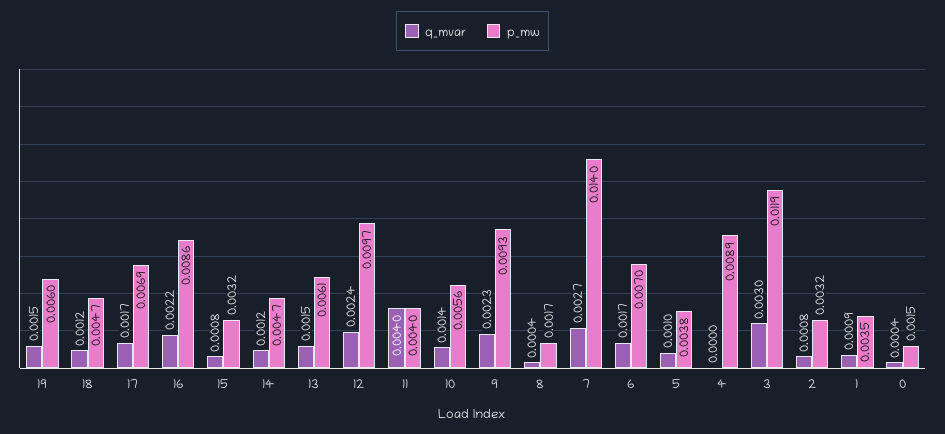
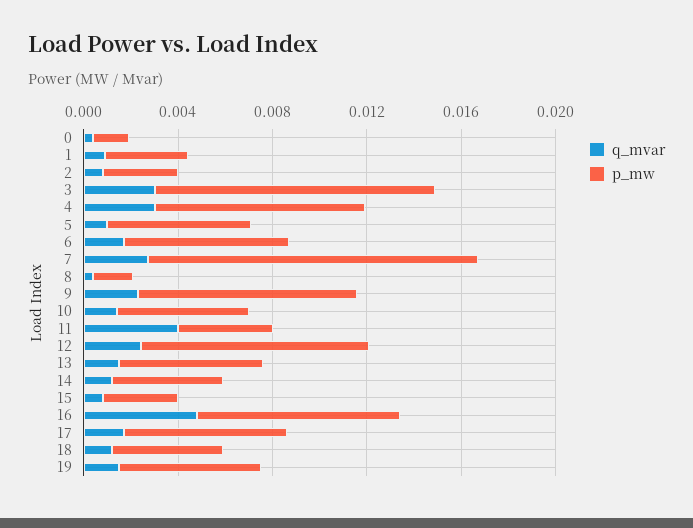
  {
    "q_mvar": {
      "19": 0.0015,
      "18": 0.0012,
      "17": 0.0017,
-     "16": 0.0022,
+     "16": 0.005,
      "15": 0.0008,
      "14": 0.0012,
      "13": 0.0015,
      "12": 0.0024,
      "11": 0.004,
      "10": 0.0014,
      "9": 0.0023,
      "8": 0.0004,
      "7": 0.0027,
      "6": 0.0017,
      "5": 0.001,
-     "4": 0,
+     "4": 0.003,
      "3": 0.003,
      "2": 0.0008,
      "1": 0.0009,
      "0": 0.0004
    },
    "p_mw": {
      "19": 0.006,
      "18": 0.0047,
      "17": 0.0069,
      "16": 0.0086,
      "15": 0.0032,
      "14": 0.0047,
      "13": 0.0061,
      "12": 0.0097,
      "11": 0.004,
      "10": 0.0056,
      "9": 0.0093,
      "8": 0.0017,
      "7": 0.014,
      "6": 0.007,
-     "5": 0.0038,
+     "5": 0.006,
      "4": 0.0089,
      "3": 0.0119,
      "2": 0.0032,
      "1": 0.0035,
      "0": 0.0015
    }
  }

